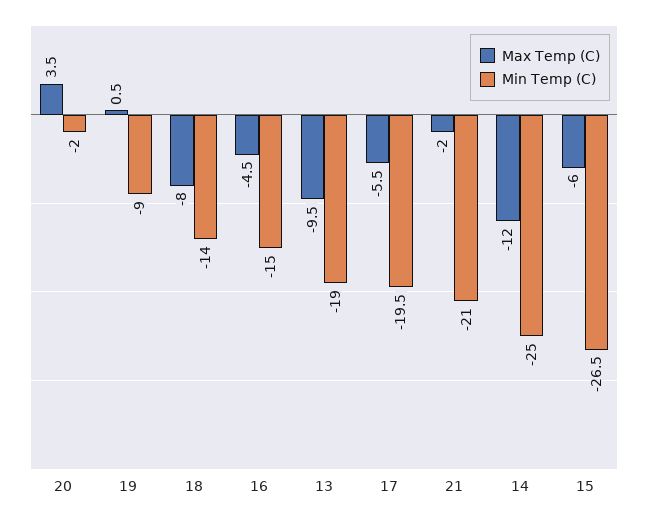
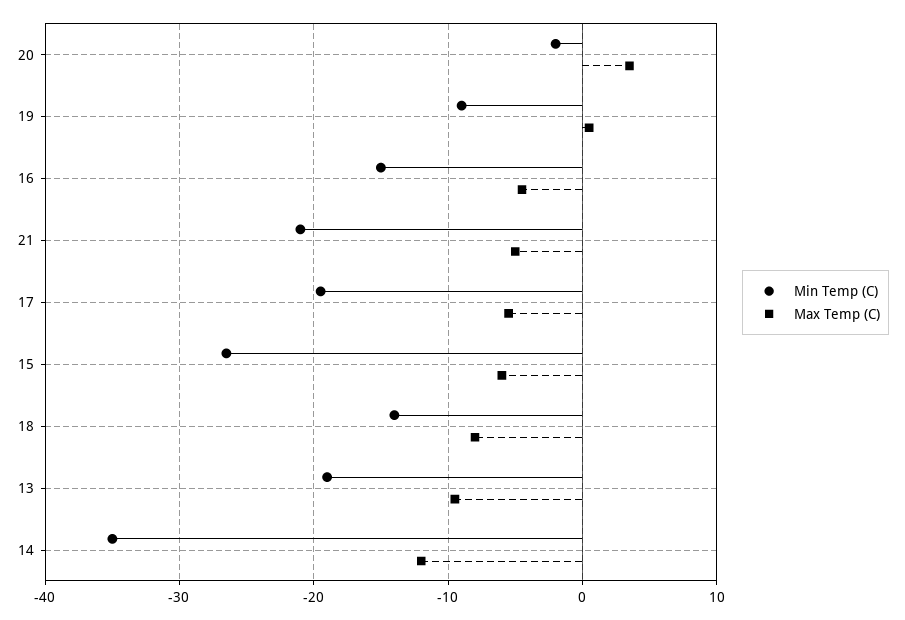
  {
    "Max Temp (C)": {
      "20": 3.5,
      "19": 0.5,
      "18": -8,
      "16": -4.5,
      "13": -9.5,
      "17": -5.5,
-     "21": -2,
+     "21": -5,
      "14": -12,
      "15": -6
    },
    "Min Temp (C)": {
      "20": -2,
      "19": -9,
      "18": -14,
      "16": -15,
      "13": -19,
      "17": -19.5,
      "21": -21,
-     "14": -25,
+     "14": -35,
      "15": -26.5
    }
  }

